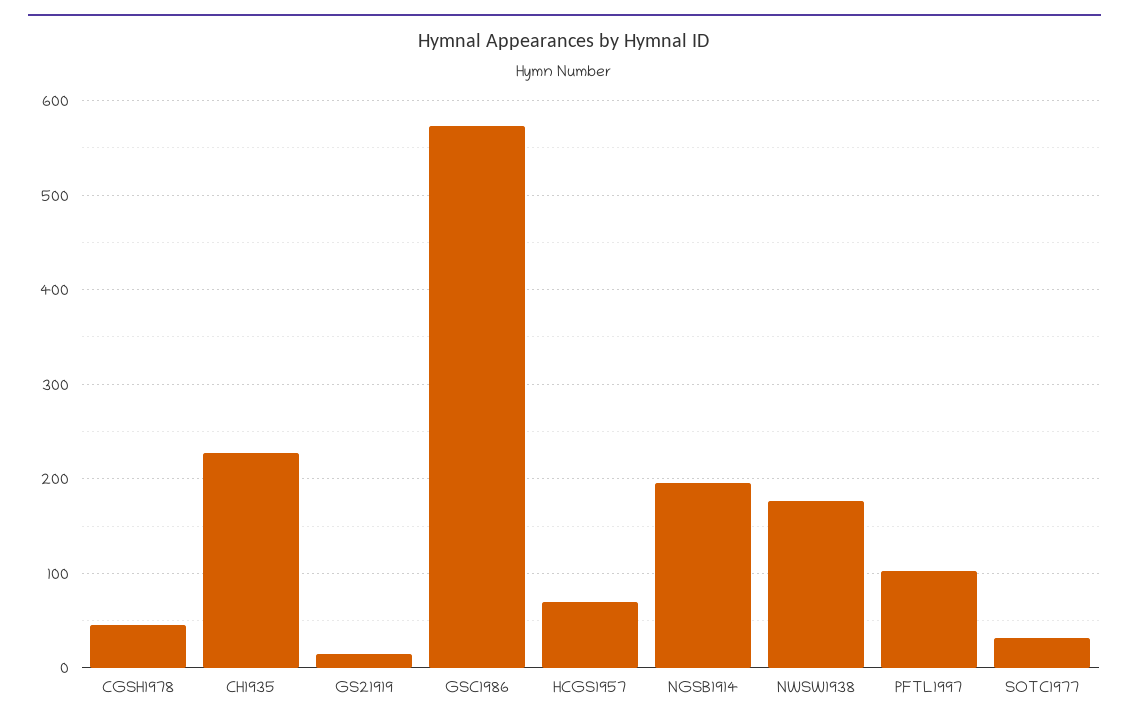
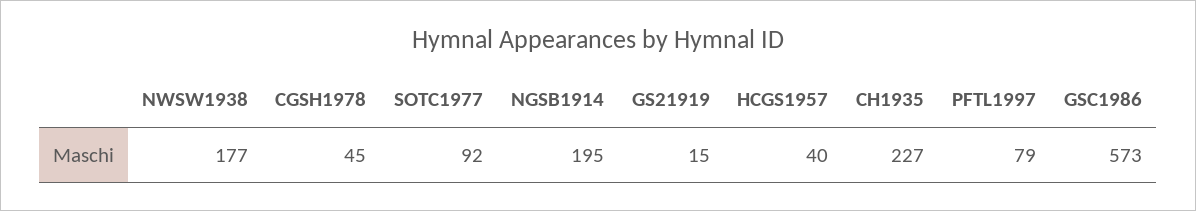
  {
    "CGSH1978": 45,
    "CH1935": 227,
    "GS21919": 15,
    "GSC1986": 573,
-   "HCGS1957": 70,
+   "HCGS1957": 40,
    "NGSB1914": 195,
    "NWSW1938": 177,
-   "PFTL1997": 100,
+   "PFTL1997": 79,
-   "SOTC1977": 30
+   "SOTC1977": 92
  }

